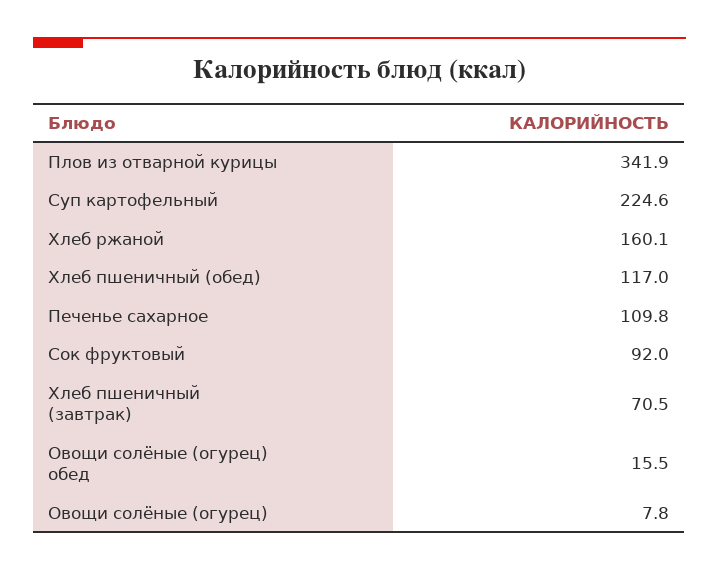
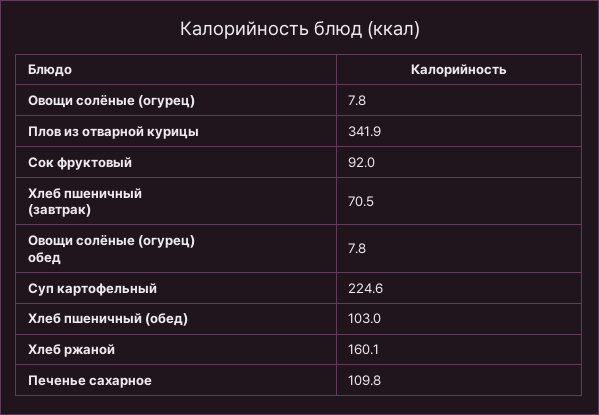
  {
    "Плов из отварной курицы": 341.9,
    "Суп картофельный": 224.6,
    "Хлеб ржаной": 160.1,
-   "Хлеб пшеничный (обед)": 117,
+   "Хлеб пшеничный (обед)": 103,
    "Печенье сахарное": 109.8,
    "Сок фруктовый": 92,
    "Хлеб пшеничный (завтрак)": 70.5,
-   "Овощи солёные (огурец) обед": 15.5,
+   "Овощи солёные (огурец) обед": 7.8,
    "Овощи солёные (огурец)": 7.8
  }

